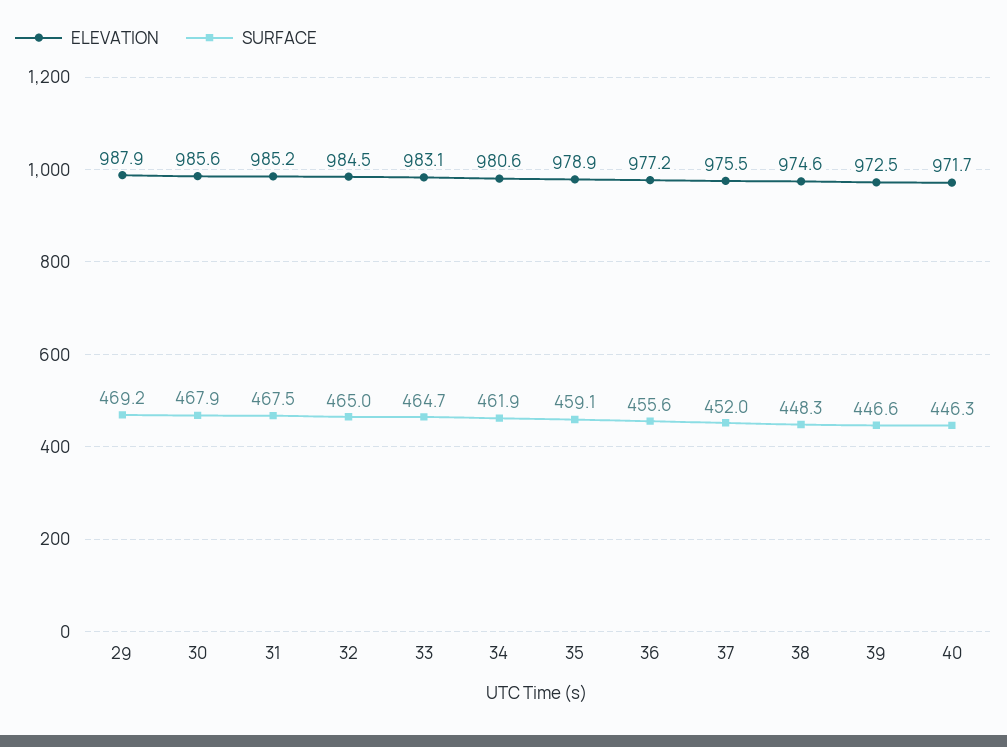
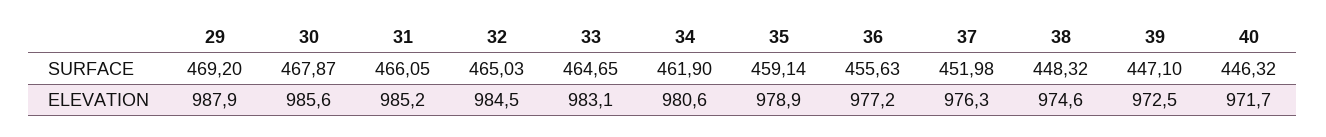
  {
    "ELEVATION": {
      "29": 987.9,
      "30": 985.6,
      "31": 985.2,
      "32": 984.5,
      "33": 983.1,
      "34": 980.6,
      "35": 978.9,
      "36": 977.2,
-     "37": 975.5,
+     "37": 976.3,
      "38": 974.6,
      "39": 972.5,
      "40": 971.7
    },
    "SURFACE": {
      "29": 469.2,
      "30": 467.87,
-     "31": 467.5,
+     "31": 466.05,
      "32": 465.03,
      "33": 464.65,
      "34": 461.9,
      "35": 459.14,
      "36": 455.63,
      "37": 451.98,
      "38": 448.32,
-     "39": 446.6,
+     "39": 447.1,
      "40": 446.32
    }
  }

